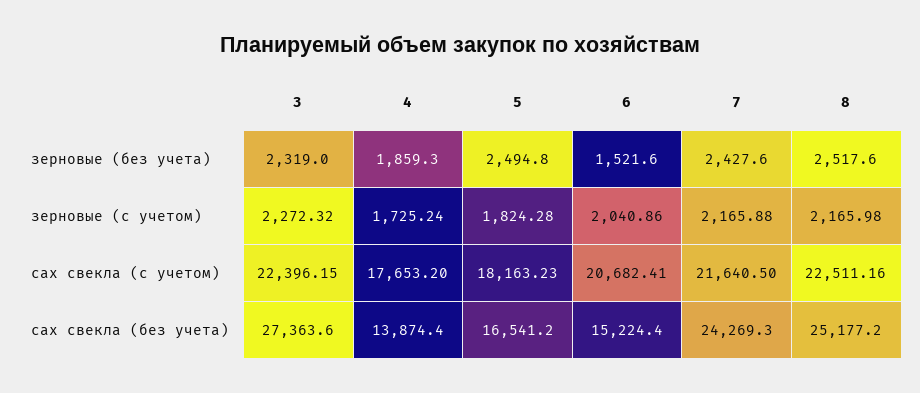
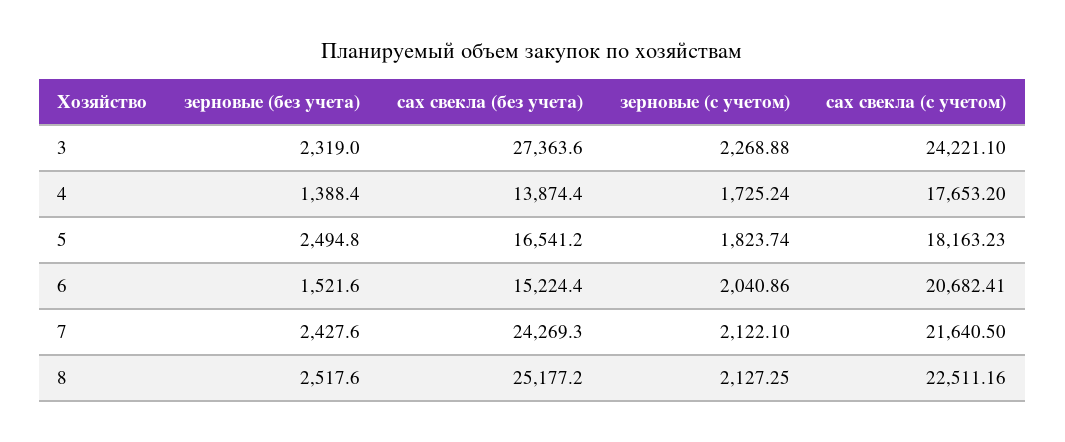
  {
    "3": {
      "зерновые (без учета)": 2319,
-     "зерновые (с учетом)": 2272.32,
+     "зерновые (с учетом)": 2268.88,
-     "сах свекла (с учетом)": 22396.15,
+     "сах свекла (с учетом)": 24221.1,
      "сах свекла (без учета)": 27363.6
    },
    "4": {
-     "зерновые (без учета)": 1859.3,
+     "зерновые (без учета)": 1388.4,
      "зерновые (с учетом)": 1725.24,
      "сах свекла (с учетом)": 17653.2,
      "сах свекла (без учета)": 13874.4
    },
    "5": {
      "зерновые (без учета)": 2494.8,
-     "зерновые (с учетом)": 1824.28,
+     "зерновые (с учетом)": 1823.74,
      "сах свекла (с учетом)": 18163.23,
      "сах свекла (без учета)": 16541.2
    },
    "6": {
      "зерновые (без учета)": 1521.6,
      "зерновые (с учетом)": 2040.86,
      "сах свекла (с учетом)": 20682.41,
      "сах свекла (без учета)": 15224.4
    },
    "7": {
      "зерновые (без учета)": 2427.6,
-     "зерновые (с учетом)": 2165.88,
+     "зерновые (с учетом)": 2122.1,
      "сах свекла (с учетом)": 21640.5,
      "сах свекла (без учета)": 24269.3
    },
    "8": {
      "зерновые (без учета)": 2517.6,
-     "зерновые (с учетом)": 2165.98,
+     "зерновые (с учетом)": 2127.25,
      "сах свекла (с учетом)": 22511.16,
      "сах свекла (без учета)": 25177.2
    }
  }

